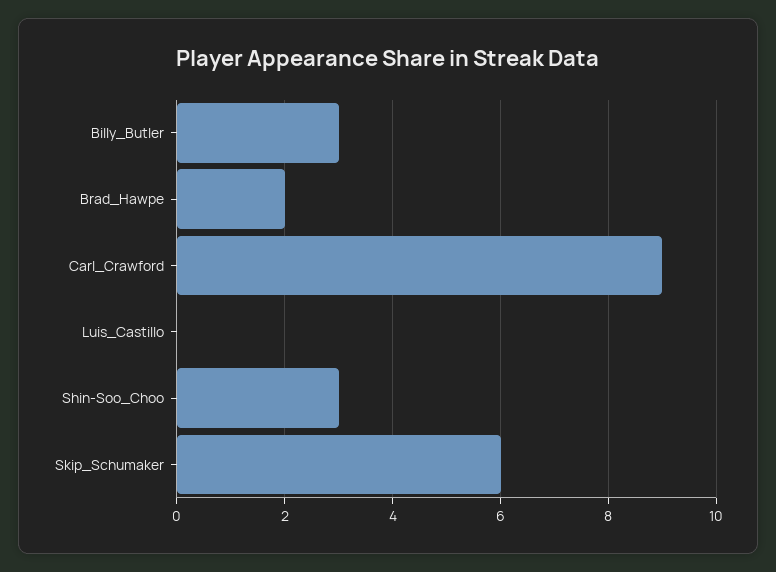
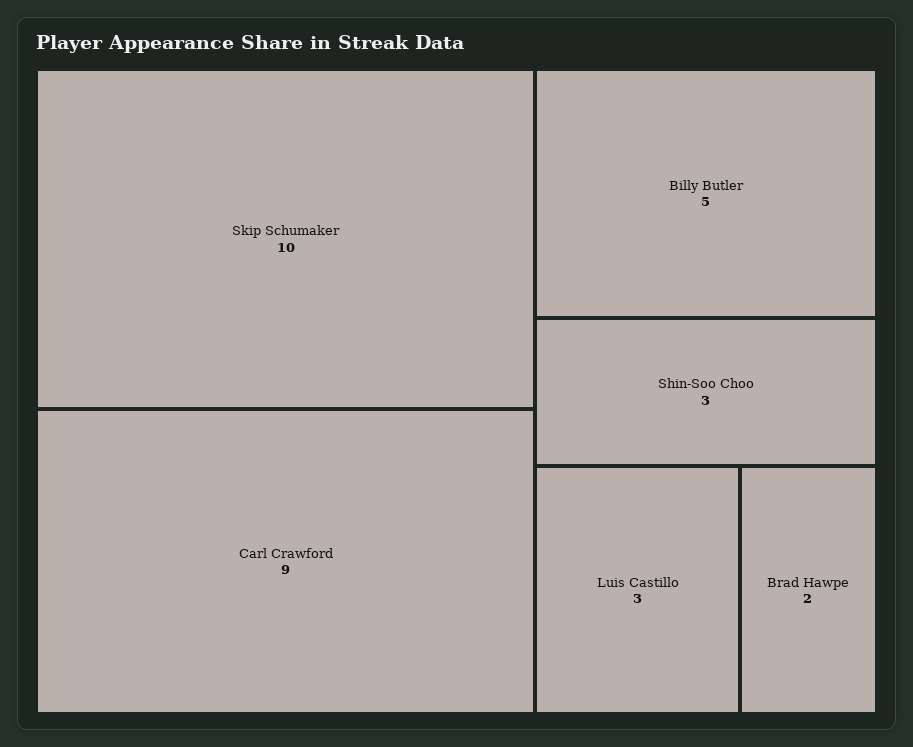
  {
-   "Billy_Butler": 3,
+   "Billy_Butler": 5,
    "Brad_Hawpe": 2,
    "Carl_Crawford": 9,
-   "Luis_Castillo": 0,
+   "Luis_Castillo": 3,
    "Shin-Soo_Choo": 3,
-   "Skip_Schumaker": 6
+   "Skip_Schumaker": 10
  }

